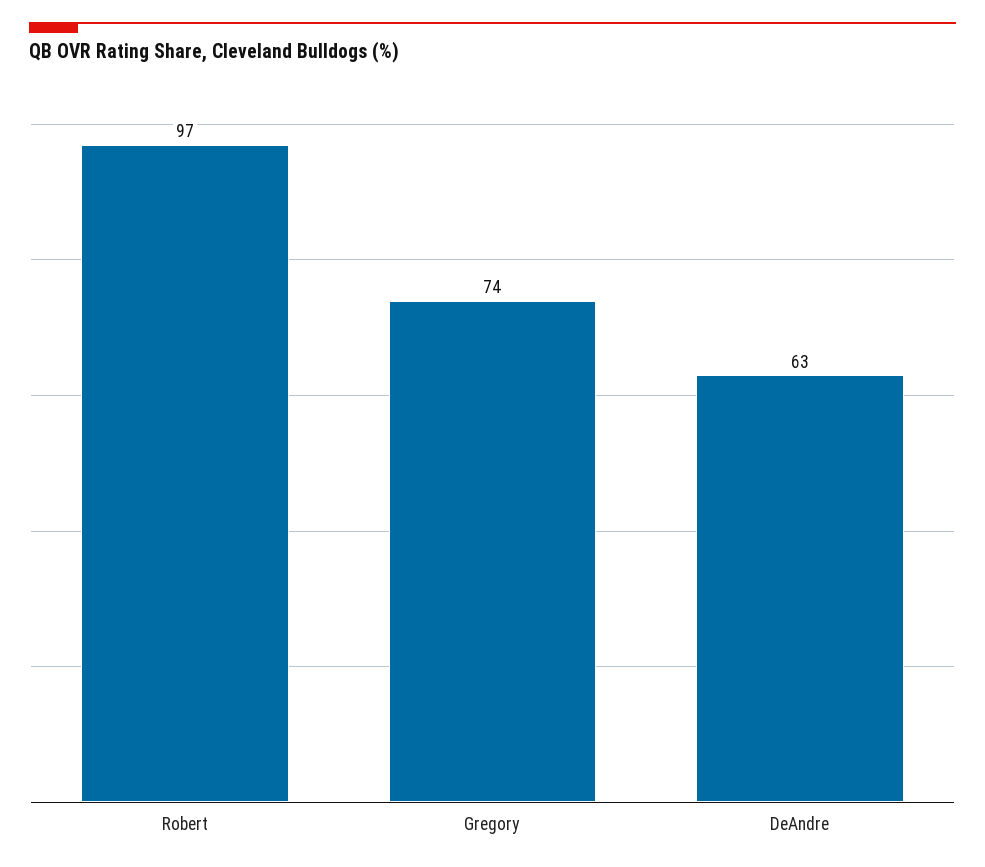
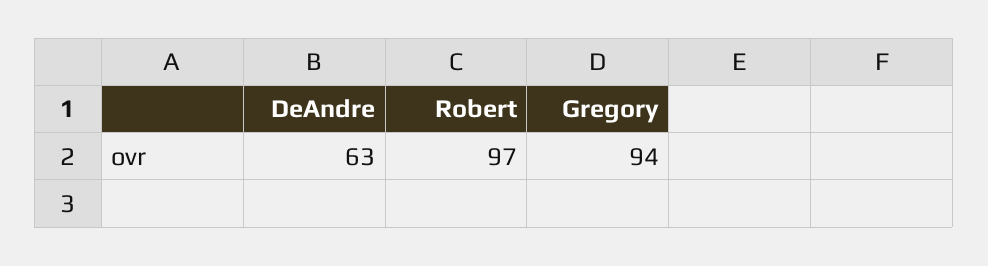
  {
    "Robert": 97,
-   "Gregory": 74,
+   "Gregory": 94,
    "DeAndre": 63
  }

